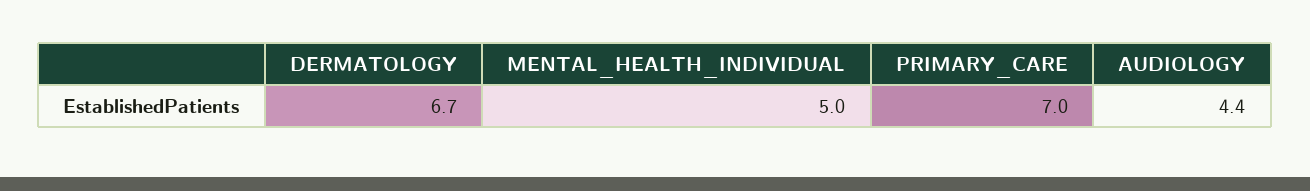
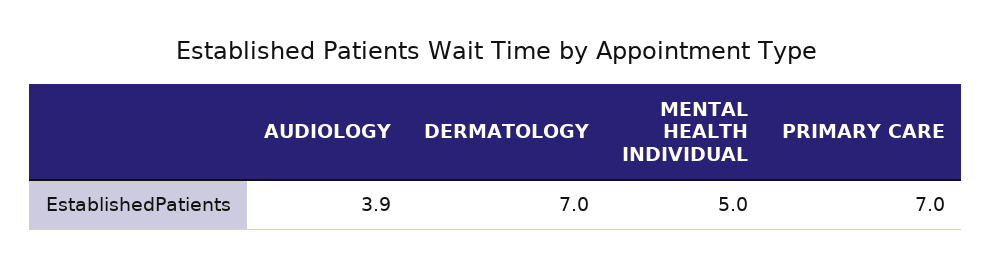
  {
-   "DERMATOLOGY": 6.7,
+   "DERMATOLOGY": 7,
    "MENTAL_HEALTH_INDIVIDUAL": 5,
    "PRIMARY_CARE": 7,
-   "AUDIOLOGY": 4.4
+   "AUDIOLOGY": 3.9
  }

